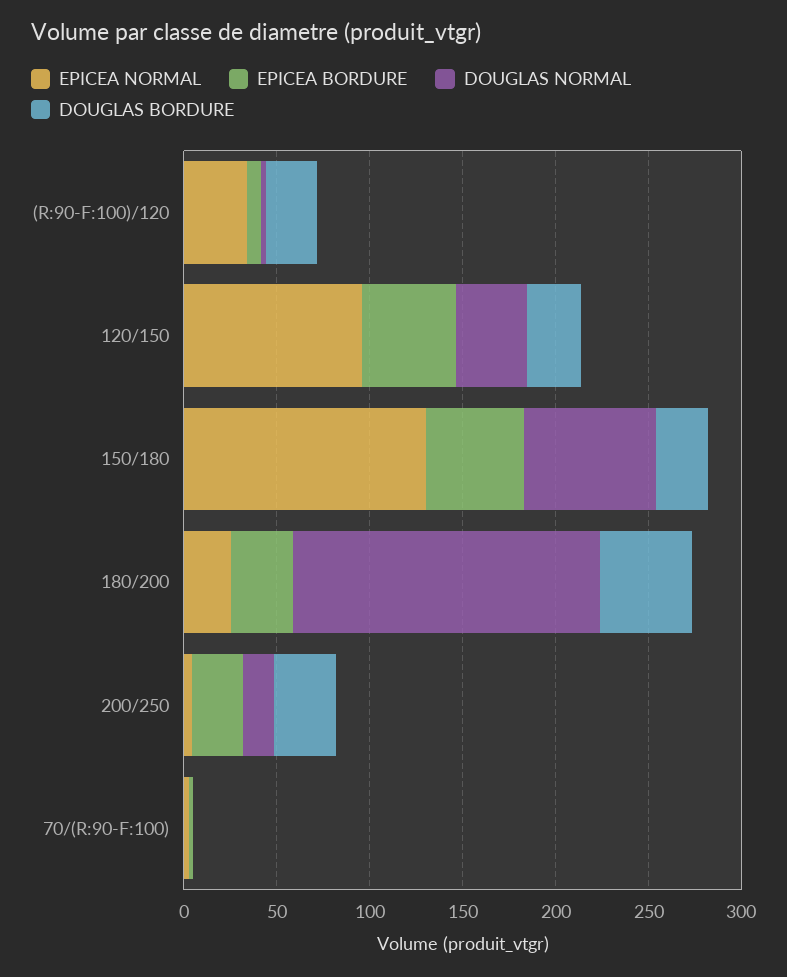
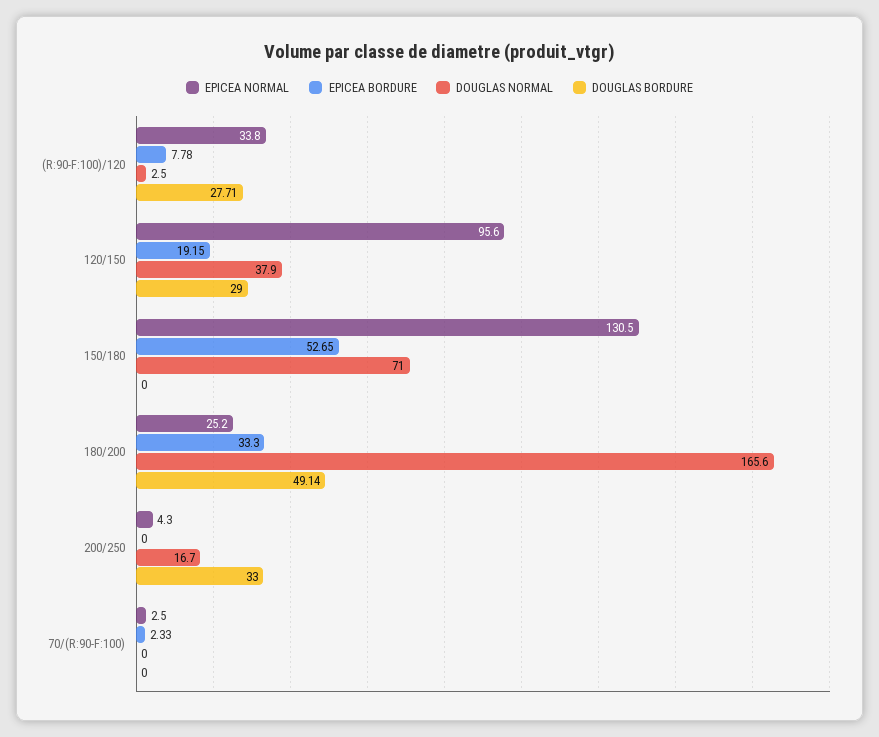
  {
    "EPICEA NORMAL": {
      "(R:90-F:100)/120": 33.8,
      "120/150": 95.6,
      "150/180": 130.5,
      "180/200": 25.2,
      "200/250": 4.3,
      "70/(R:90-F:100)": 2.5
    },
    "EPICEA BORDURE": {
      "(R:90-F:100)/120": 7.78,
-     "120/150": 50,
+     "120/150": 19.15,
      "150/180": 52.65,
      "180/200": 33.3,
-     "200/250": 30,
+     "200/250": 0,
      "70/(R:90-F:100)": 2.33
    },
    "DOUGLAS NORMAL": {
      "(R:90-F:100)/120": 2.5,
      "120/150": 37.9,
      "150/180": 71,
      "180/200": 165.6,
      "200/250": 16.7,
      "70/(R:90-F:100)": 0
    },
    "DOUGLAS BORDURE": {
      "(R:90-F:100)/120": 27.71,
      "120/150": 29,
-     "150/180": 30,
+     "150/180": 0,
      "180/200": 49.14,
      "200/250": 33,
      "70/(R:90-F:100)": 0
    }
  }

